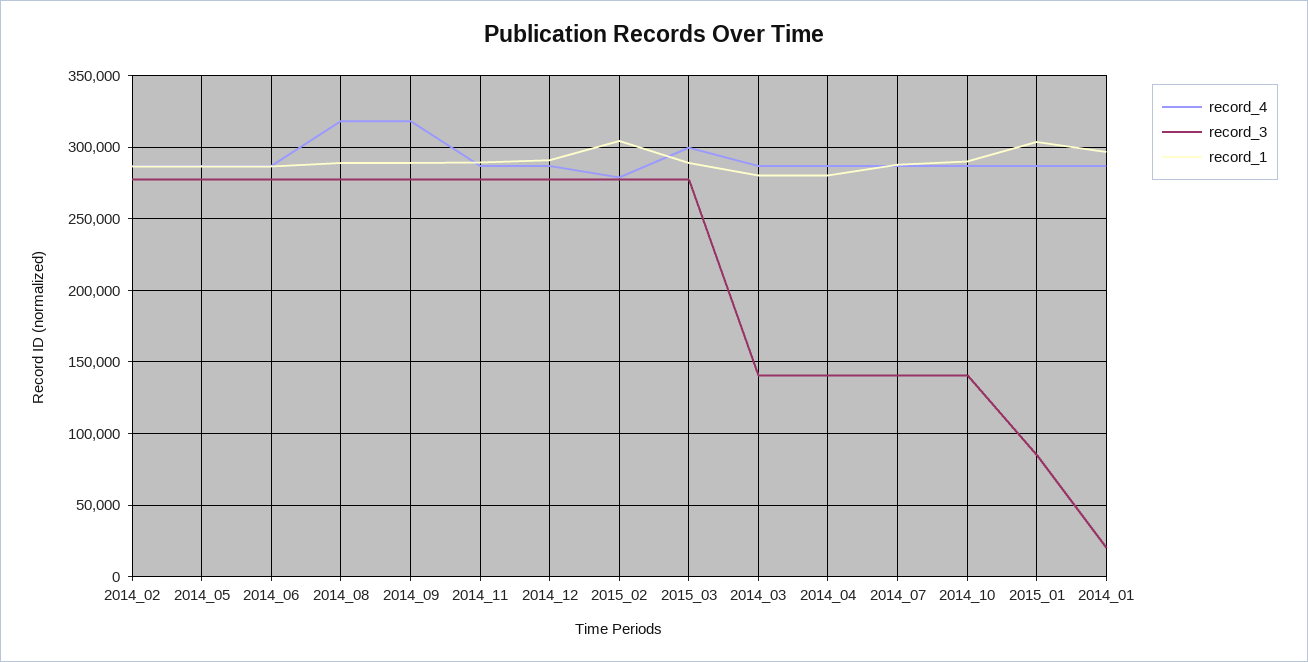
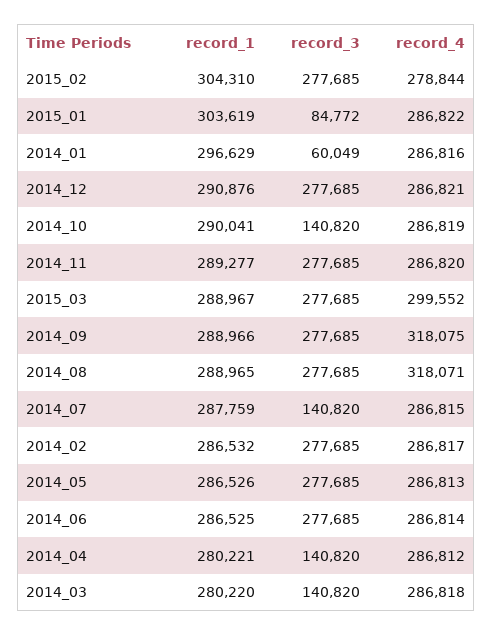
  {
    "record_4": {
      "2014_02": 286817,
      "2014_05": 286813,
      "2014_06": 286814,
      "2014_08": 318071,
      "2014_09": 318075,
      "2014_11": 286820,
      "2014_12": 286821,
      "2015_02": 278844,
      "2015_03": 299552,
      "2014_03": 286818,
      "2014_04": 286812,
      "2014_07": 286815,
      "2014_10": 286819,
      "2015_01": 286822,
      "2014_01": 286816
    },
    "record_3": {
      "2014_02": 277685,
      "2014_05": 277685,
      "2014_06": 277685,
      "2014_08": 277685,
      "2014_09": 277685,
      "2014_11": 277685,
      "2014_12": 277685,
      "2015_02": 277685,
      "2015_03": 277685,
      "2014_03": 140820,
      "2014_04": 140820,
      "2014_07": 140820,
      "2014_10": 140820,
      "2015_01": 84772,
-     "2014_01": 20000
+     "2014_01": 60049
    },
    "record_1": {
      "2014_02": 286532,
      "2014_05": 286526,
      "2014_06": 286525,
      "2014_08": 288965,
      "2014_09": 288966,
      "2014_11": 289277,
      "2014_12": 290876,
      "2015_02": 304310,
      "2015_03": 288967,
      "2014_03": 280220,
      "2014_04": 280221,
      "2014_07": 287759,
      "2014_10": 290041,
      "2015_01": 303619,
      "2014_01": 296629
    }
  }

